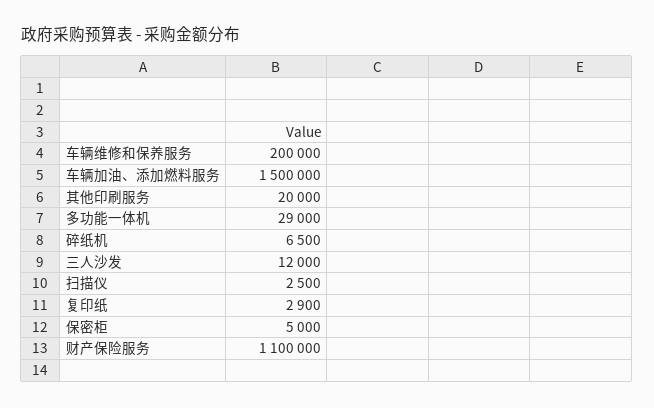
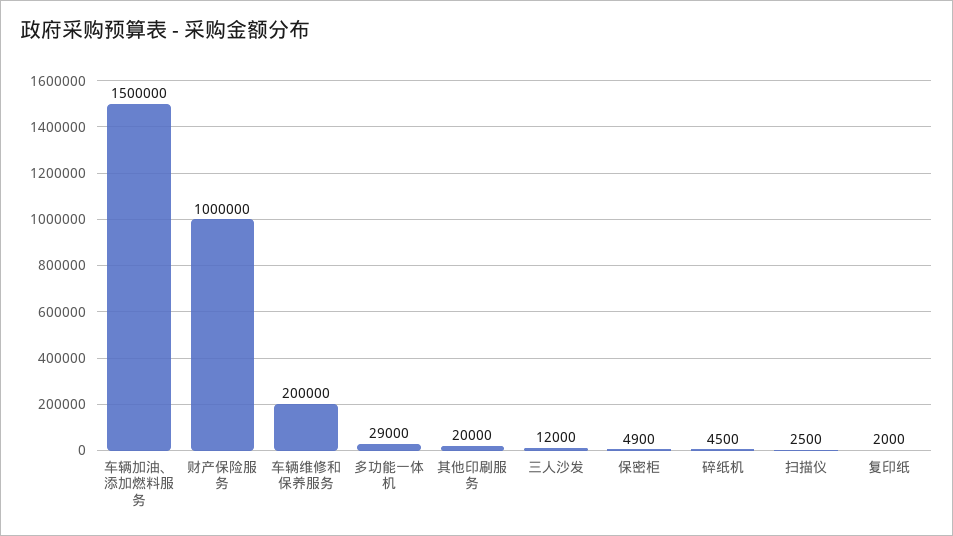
  {
    "车辆维修和保养服务": 200000,
    "车辆加油、添加燃料服务": 1500000,
    "其他印刷服务": 20000,
    "多功能一体机": 29000,
-   "碎纸机": 6500,
+   "碎纸机": 4500,
    "三人沙发": 12000,
    "扫描仪": 2500,
-   "复印纸": 2900,
+   "复印纸": 2000,
-   "保密柜": 5000,
+   "保密柜": 4900,
-   "财产保险服务": 1100000
+   "财产保险服务": 1000000
  }

